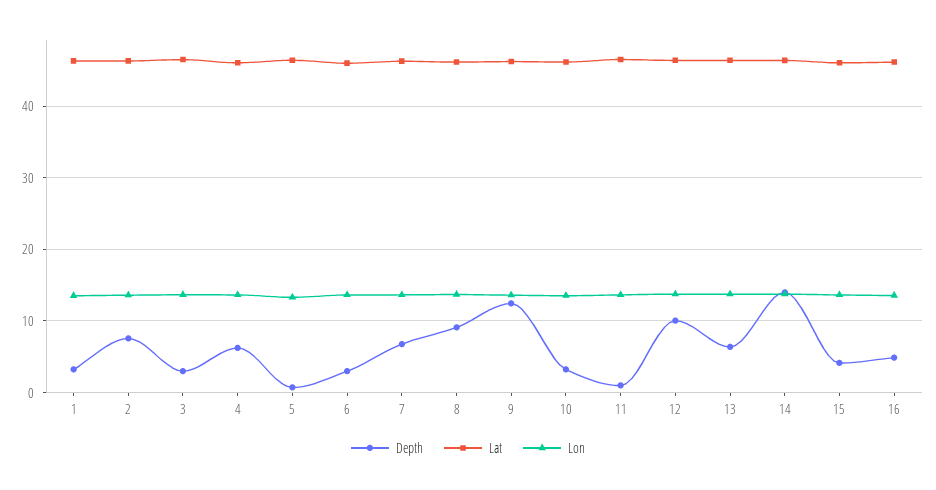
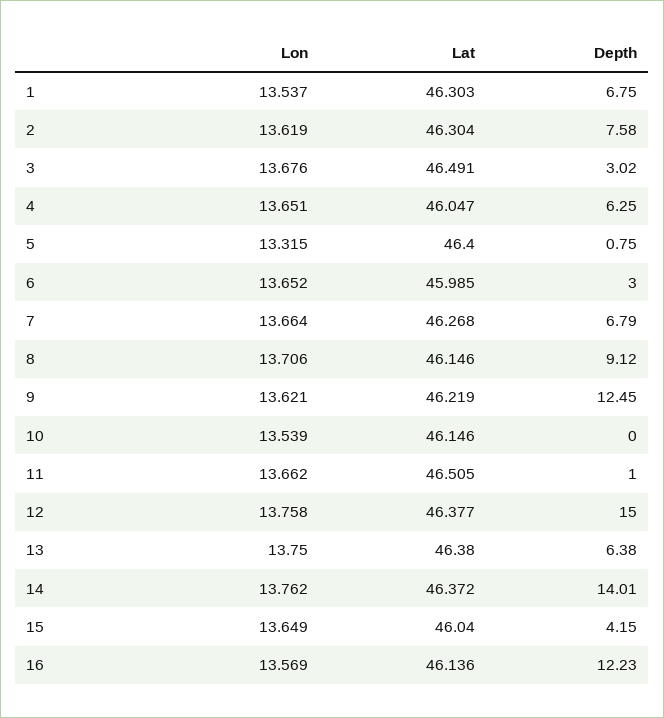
  {
    "Depth": {
-     "1": 3,
+     "1": 6.75,
      "2": 7.58,
      "3": 3.02,
      "4": 6.25,
      "5": 0.75,
      "6": 3,
      "7": 6.79,
      "8": 9.12,
      "9": 12.45,
-     "10": 3,
+     "10": 0,
      "11": 1,
-     "12": 10,
+     "12": 15,
      "13": 6.38,
      "14": 14.01,
      "15": 4.15,
-     "16": 5
+     "16": 12.23
    },
    "Lat": {
      "1": 46.303,
      "2": 46.304,
      "3": 46.491,
      "4": 46.047,
      "5": 46.4,
      "6": 45.985,
      "7": 46.268,
      "8": 46.146,
      "9": 46.219,
      "10": 46.146,
      "11": 46.505,
      "12": 46.377,
      "13": 46.38,
      "14": 46.372,
      "15": 46.04,
      "16": 46.136
    },
    "Lon": {
      "1": 13.537,
      "2": 13.619,
      "3": 13.676,
      "4": 13.651,
      "5": 13.315,
      "6": 13.652,
      "7": 13.664,
      "8": 13.706,
      "9": 13.621,
      "10": 13.539,
      "11": 13.662,
      "12": 13.758,
      "13": 13.75,
      "14": 13.762,
      "15": 13.649,
      "16": 13.569
    }
  }

